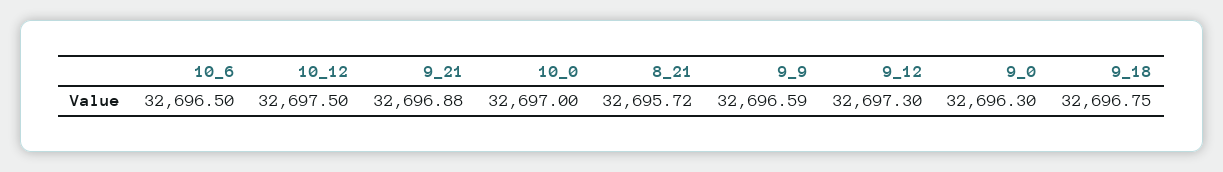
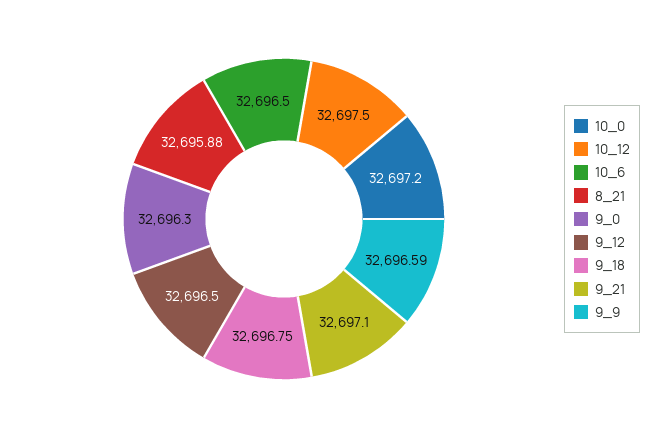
  {
    "10_6": 32696.5,
    "10_12": 32697.5,
-   "9_21": 32696.88,
+   "9_21": 32697.1,
-   "10_0": 32697,
+   "10_0": 32697.2,
-   "8_21": 32695.72,
+   "8_21": 32695.88,
    "9_9": 32696.59,
-   "9_12": 32697.3,
+   "9_12": 32696.5,
    "9_0": 32696.3,
    "9_18": 32696.75
  }

